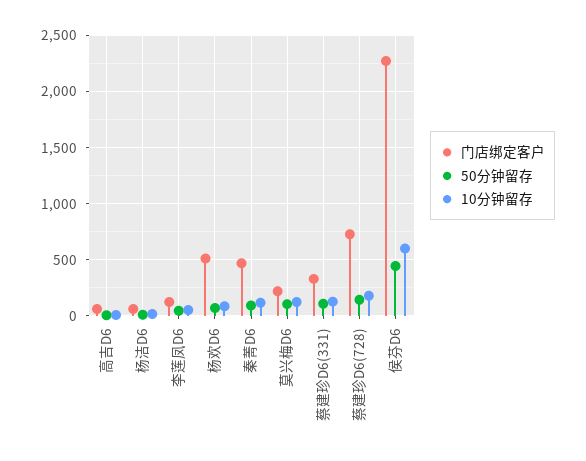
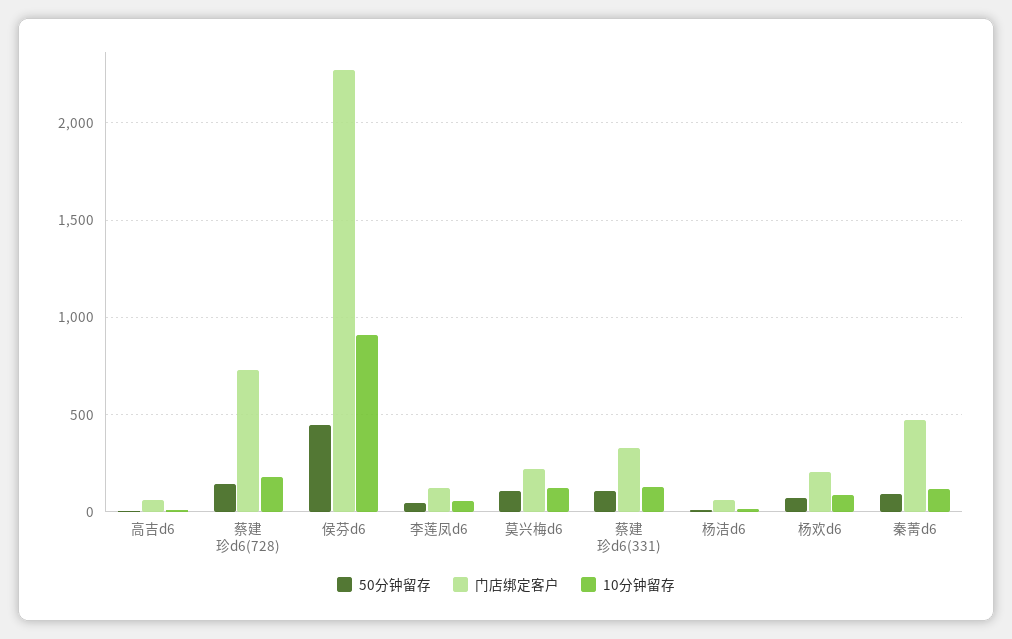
  {
    "门店绑定客户": {
      "高吉D6": 50,
      "杨洁D6": 50,
      "李莲凤D6": 100,
-     "杨欢D6": 500,
+     "杨欢D6": 200,
      "秦菁D6": 450,
      "莫兴梅D6": 200,
      "蔡建珍D6(331)": 350,
      "蔡建珍D6(728)": 750,
      "侯芬D6": 2250
    },
    "50分钟留存": {
      "高吉D6": 0,
      "杨洁D6": 0,
      "李莲凤D6": 50,
      "杨欢D6": 50,
      "秦菁D6": 100,
      "莫兴梅D6": 100,
      "蔡建珍D6(331)": 100,
      "蔡建珍D6(728)": 150,
      "侯芬D6": 450
    },
    "10分钟留存": {
      "高吉D6": 0,
      "杨洁D6": 0,
      "李莲凤D6": 50,
      "杨欢D6": 100,
      "秦菁D6": 100,
      "莫兴梅D6": 150,
      "蔡建珍D6(331)": 150,
      "蔡建珍D6(728)": 200,
-     "侯芬D6": 600
+     "侯芬D6": 900
    }
  }

